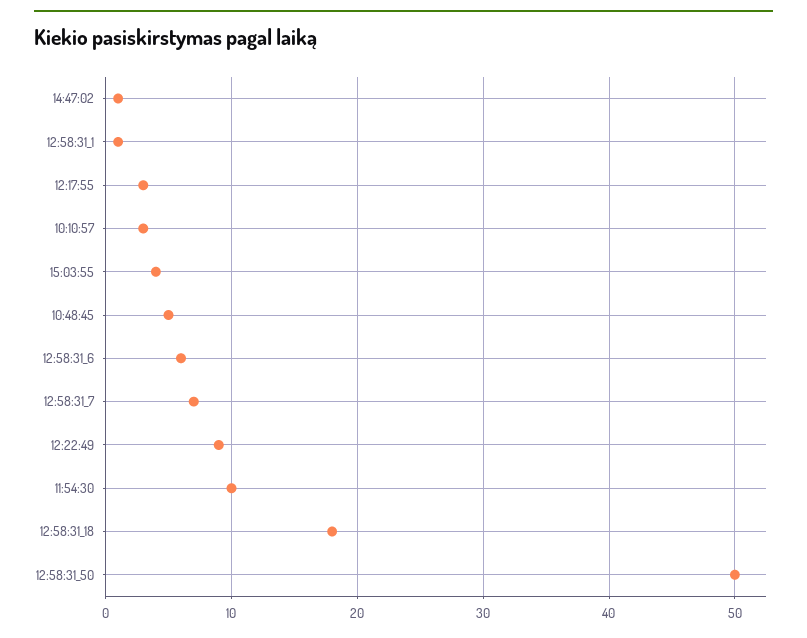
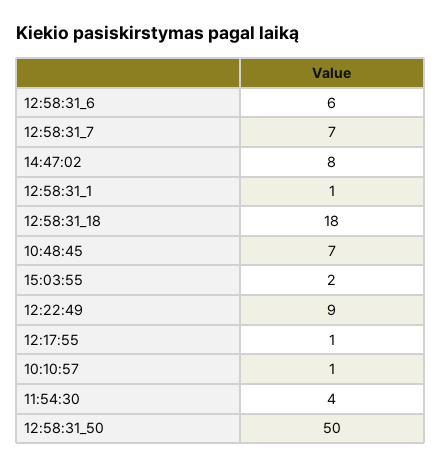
  {
-   "14:47:02": 1,
+   "14:47:02": 8,
    "12:58:31_1": 1,
-   "12:17:55": 3,
+   "12:17:55": 1,
-   "10:10:57": 3,
+   "10:10:57": 1,
-   "15:03:55": 4,
+   "15:03:55": 2,
-   "10:48:45": 5,
+   "10:48:45": 7,
    "12:58:31_6": 6,
    "12:58:31_7": 7,
    "12:22:49": 9,
-   "11:54:30": 10,
+   "11:54:30": 4,
    "12:58:31_18": 18,
    "12:58:31_50": 50
  }

